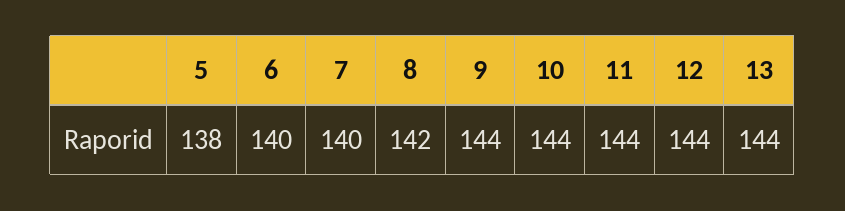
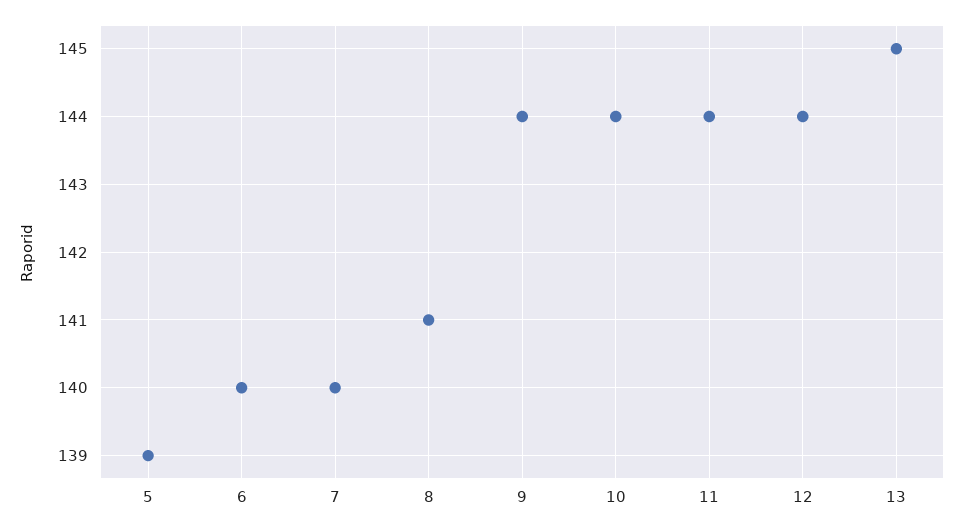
  {
-   "5": 138,
+   "5": 139,
    "6": 140,
    "7": 140,
-   "8": 142,
+   "8": 141,
    "9": 144,
    "10": 144,
    "11": 144,
    "12": 144,
-   "13": 144
+   "13": 145
  }

